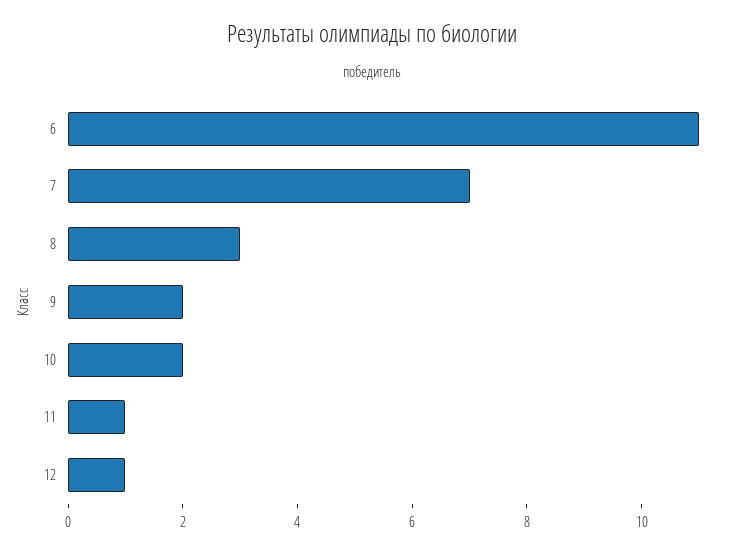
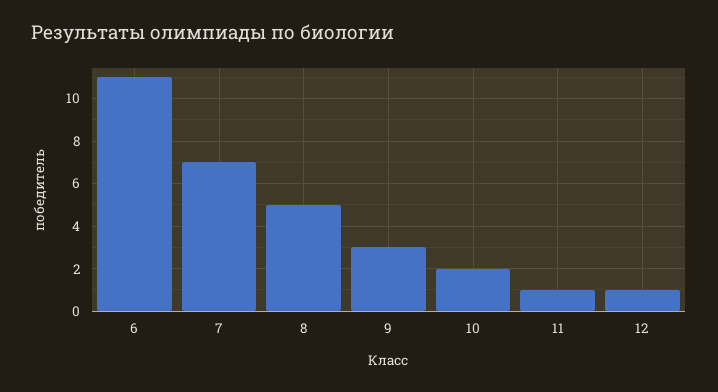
  {
    "6": 11,
    "7": 7,
-   "8": 3,
+   "8": 5,
-   "9": 2,
+   "9": 3,
    "10": 2,
    "11": 1,
    "12": 1
  }

